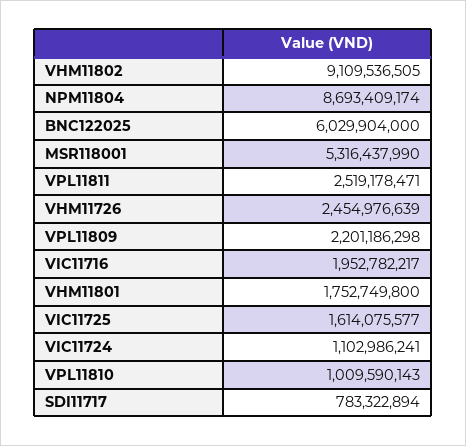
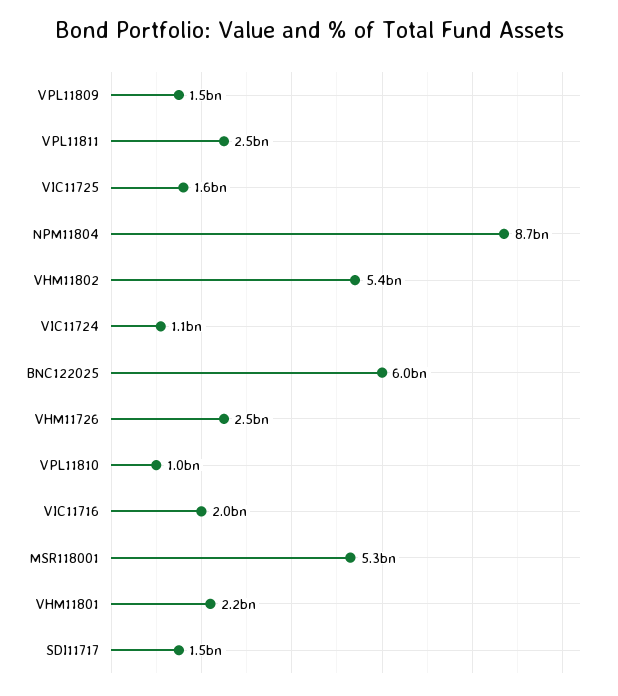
  {
-   "VHM11802": 9109536505,
+   "VHM11802": 5400000000,
    "NPM11804": 8693409174,
    "BNC122025": 6029904000,
    "MSR118001": 5316437990,
    "VPL11811": 2519178471,
    "VHM11726": 2454976639,
-   "VPL11809": 2201186298,
+   "VPL11809": 1500000000,
    "VIC11716": 1952782217,
-   "VHM11801": 1752749800,
+   "VHM11801": 2200000000,
    "VIC11725": 1614075577,
    "VIC11724": 1102986241,
    "VPL11810": 1009590143,
-   "SDI11717": 783322894
+   "SDI11717": 1500000000
  }

